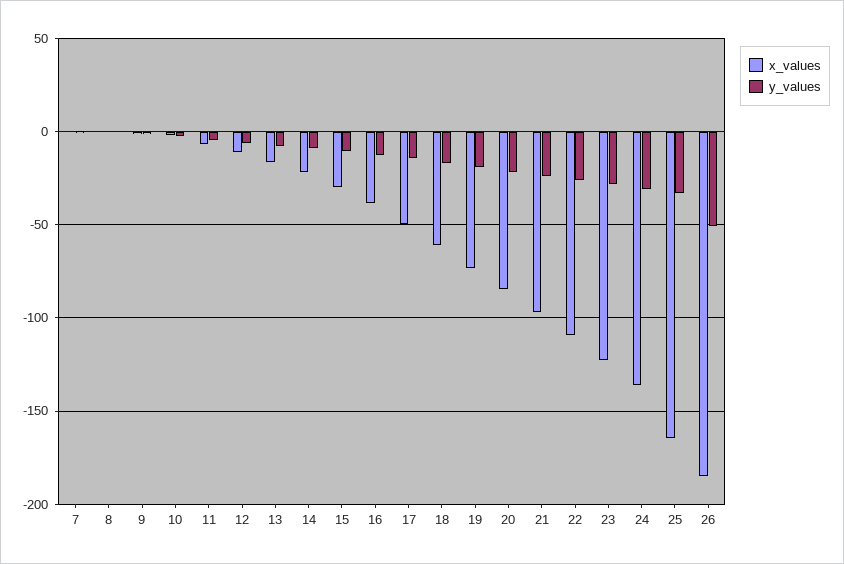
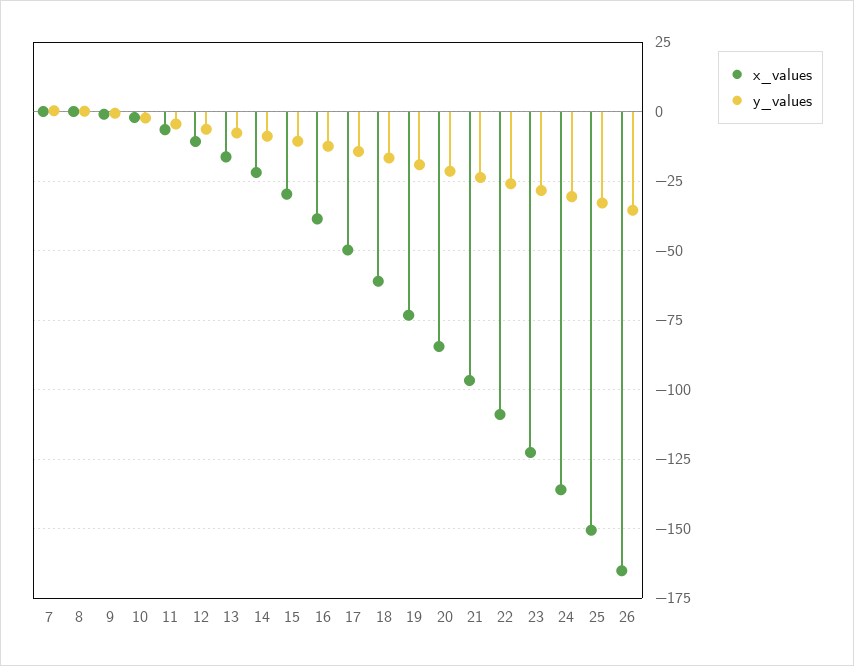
  {
    "x_values": {
      "7": 0,
      "8": 0,
      "9": 0,
      "10": -2.5,
      "11": -7.5,
      "12": -10,
      "13": -17.5,
      "14": -22.5,
      "15": -30,
      "16": -37.5,
      "17": -50,
      "18": -60,
      "19": -72.5,
      "20": -85,
      "21": -97.5,
      "22": -110,
      "23": -122.5,
      "24": -135,
-     "25": -165,
+     "25": -150,
-     "26": -185
+     "26": -165
    },
    "y_values": {
      "7": 0,
      "8": 0,
      "9": 0,
      "10": -2.5,
      "11": -5,
      "12": -7.5,
      "13": -7.5,
      "14": -10,
      "15": -10,
      "16": -12.5,
      "17": -15,
      "18": -17.5,
      "19": -20,
      "20": -22.5,
      "21": -22.5,
      "22": -25,
      "23": -27.5,
      "24": -30,
      "25": -32.5,
-     "26": -50
+     "26": -35
    }
  }

